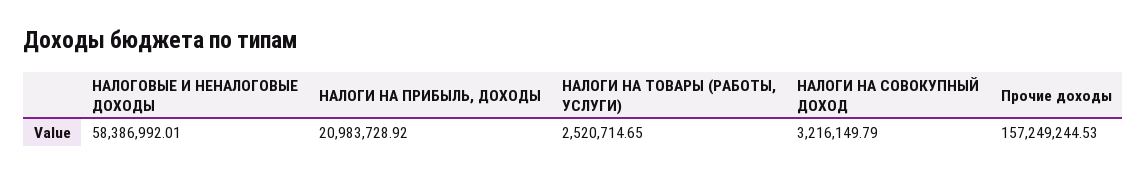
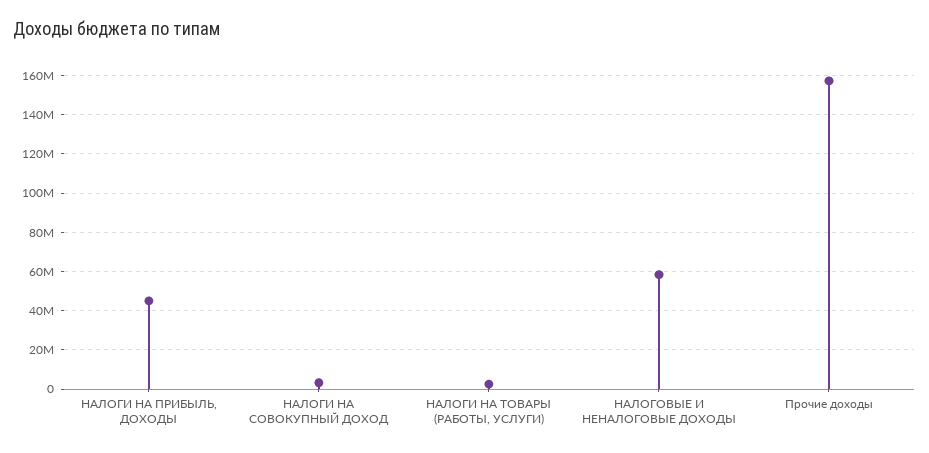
  {
    "НАЛОГОВЫЕ И НЕНАЛОГОВЫЕ ДОХОДЫ": 58386992.01,
-   "НАЛОГИ НА ПРИБЫЛЬ, ДОХОДЫ": 20983728.92,
+   "НАЛОГИ НА ПРИБЫЛЬ, ДОХОДЫ": 45000000,
    "НАЛОГИ НА ТОВАРЫ (РАБОТЫ, УСЛУГИ)": 2520714.65,
    "НАЛОГИ НА СОВОКУПНЫЙ ДОХОД": 3216149.79,
    "Прочие доходы": 157249244.53
  }

